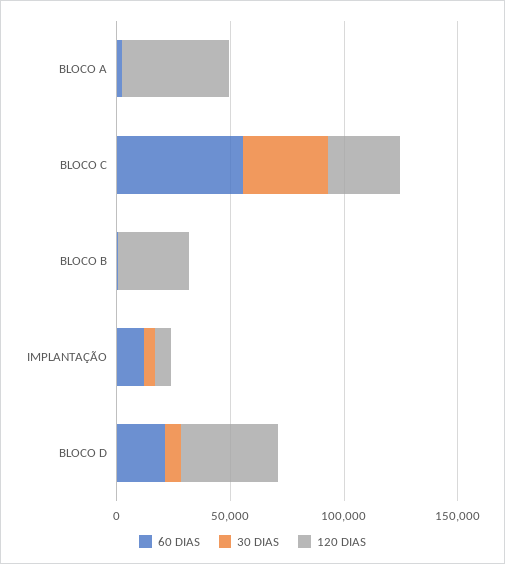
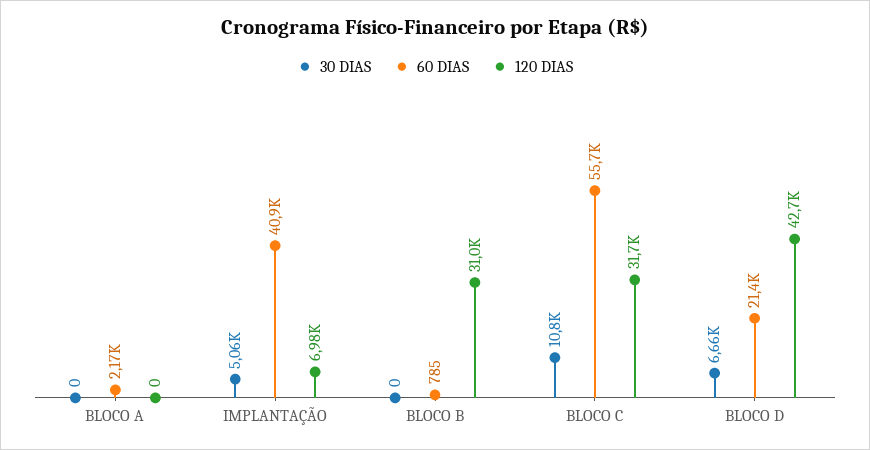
  {
    "60 DIAS": {
      "BLOCO A": 2170,
      "BLOCO C": 55700,
      "BLOCO B": 785,
-     "IMPLANTAÇÃO": 10000,
+     "IMPLANTAÇÃO": 40900,
      "BLOCO D": 21400
    },
    "30 DIAS": {
      "BLOCO A": 0,
-     "BLOCO C": 40000,
+     "BLOCO C": 10800,
      "BLOCO B": 0,
      "IMPLANTAÇÃO": 5060,
      "BLOCO D": 6660
    },
    "120 DIAS": {
-     "BLOCO A": 50000,
+     "BLOCO A": 0,
      "BLOCO C": 31700,
      "BLOCO B": 31000,
      "IMPLANTAÇÃO": 6980,
      "BLOCO D": 42700
    }
  }

